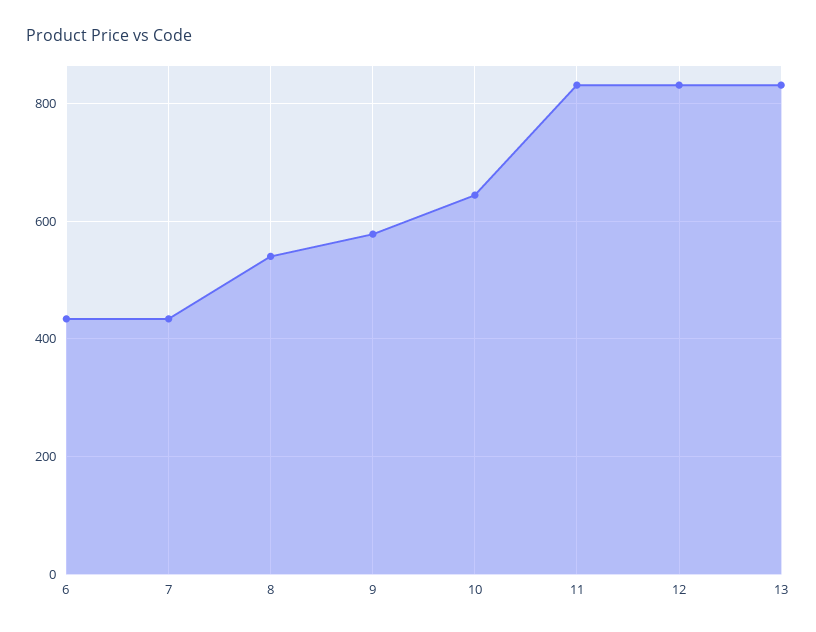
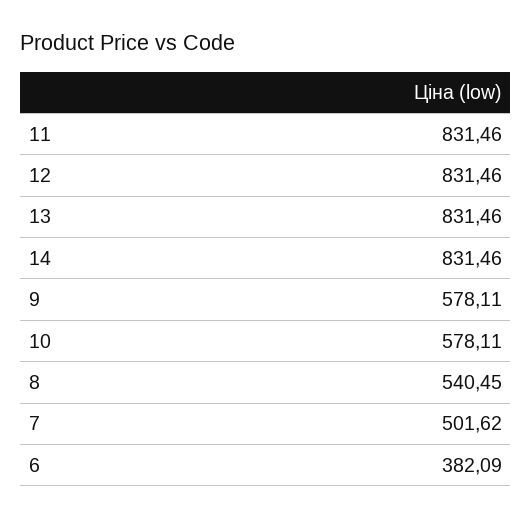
  {
-   "6": 440,
+   "6": 382.09,
-   "7": 440,
+   "7": 501.62,
    "8": 540.45,
    "9": 578.11,
-   "10": 640,
+   "10": 578.11,
    "11": 831.46,
    "12": 831.46,
-   "13": 831.46
+   "13": 831.46,
+   "14": 831.46
  }

